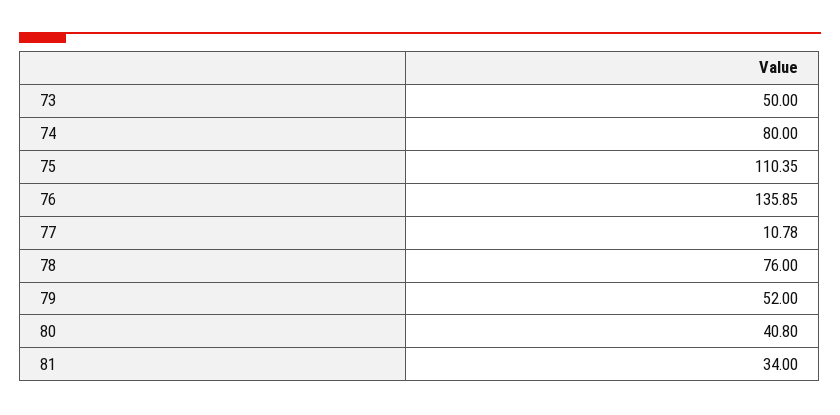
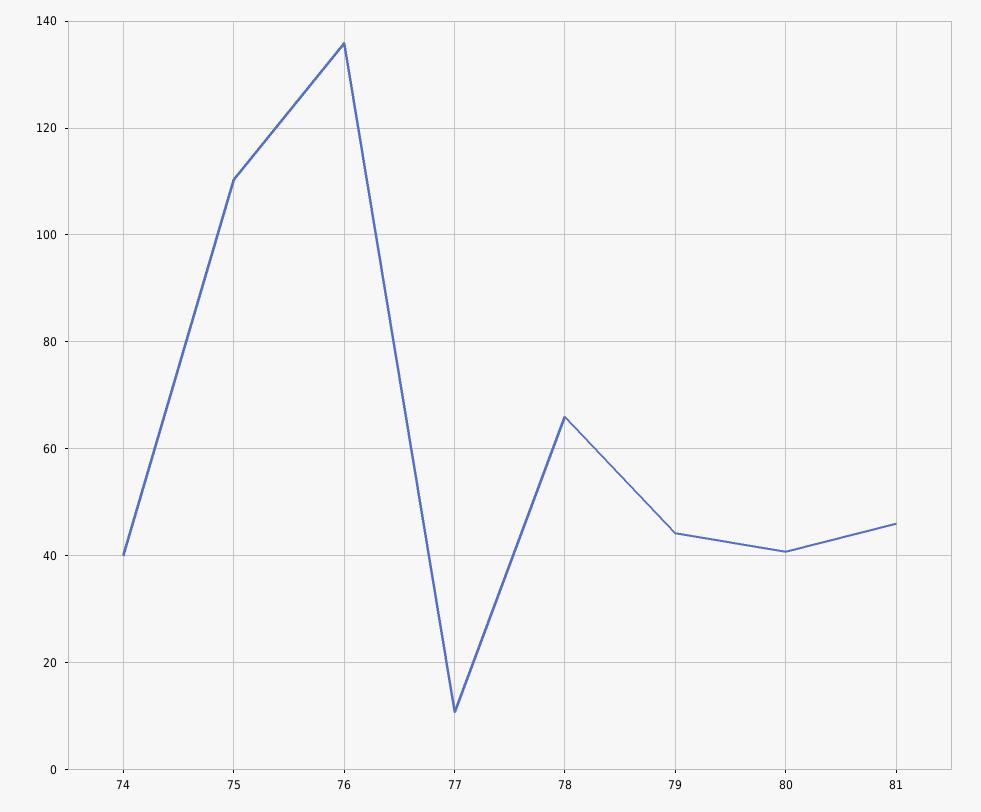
  {
-   "73": 50,
-   "74": 80,
+   "74": 40,
    "75": 110.35,
    "76": 135.85,
    "77": 10.78,
-   "78": 76,
+   "78": 66,
-   "79": 52,
+   "79": 44,
    "80": 40.8,
-   "81": 34
+   "81": 46
  }

